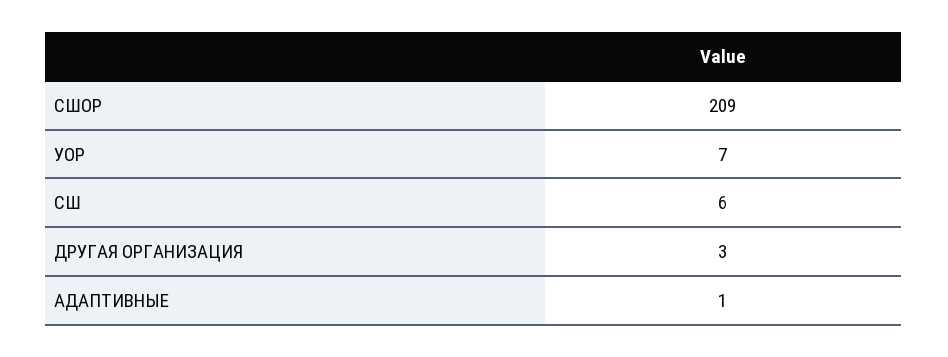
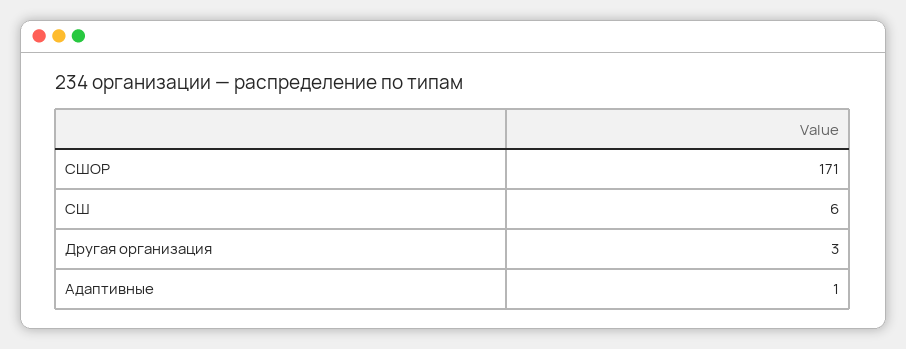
  {
-   "СШОР": 209,
+   "СШОР": 171,
-   "УОР": 7,
    "СШ": 6,
    "ДРУГАЯ ОРГАНИЗАЦИЯ": 3,
    "АДАПТИВНЫЕ": 1
  }

